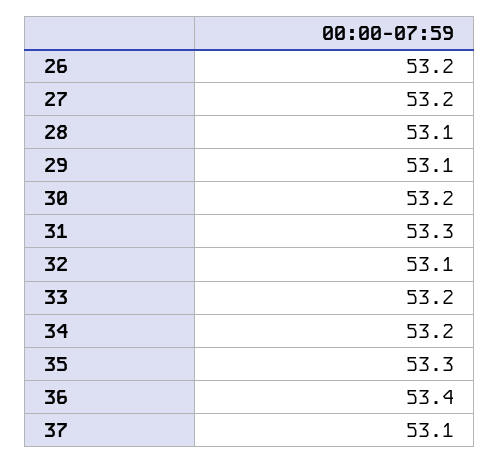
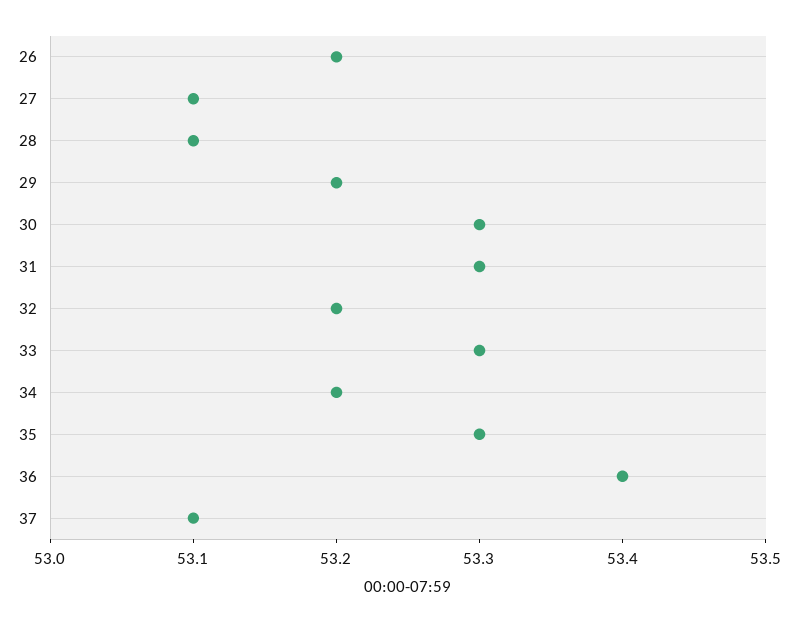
  {
    "26": 53.2,
-   "27": 53.2,
+   "27": 53.1,
    "28": 53.1,
-   "29": 53.1,
+   "29": 53.2,
-   "30": 53.2,
+   "30": 53.3,
    "31": 53.3,
-   "32": 53.1,
+   "32": 53.2,
-   "33": 53.2,
+   "33": 53.3,
    "34": 53.2,
    "35": 53.3,
    "36": 53.4,
    "37": 53.1
  }

